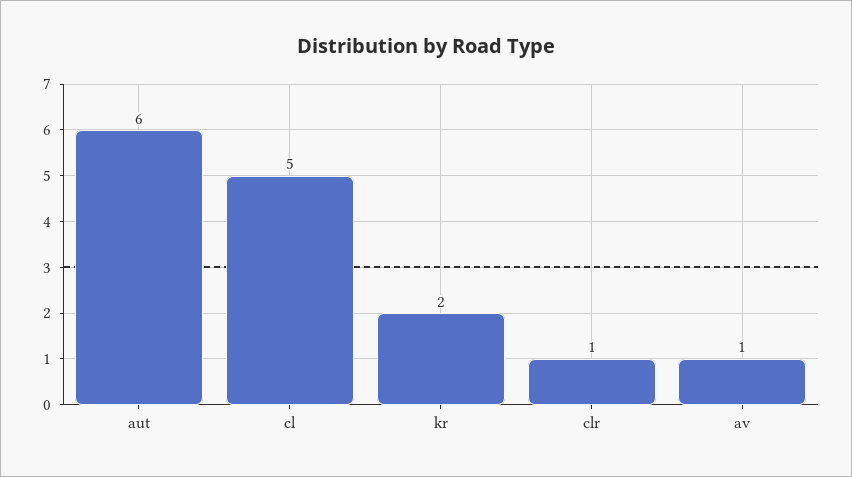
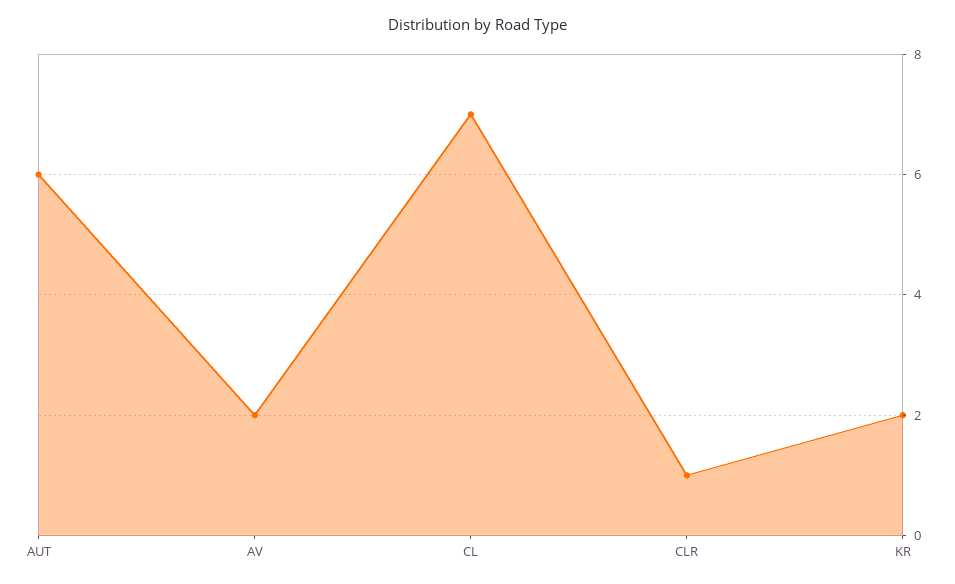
  {
    "aut": 6,
-   "cl": 5,
+   "cl": 7,
    "kr": 2,
    "clr": 1,
-   "av": 1
+   "av": 2
  }

